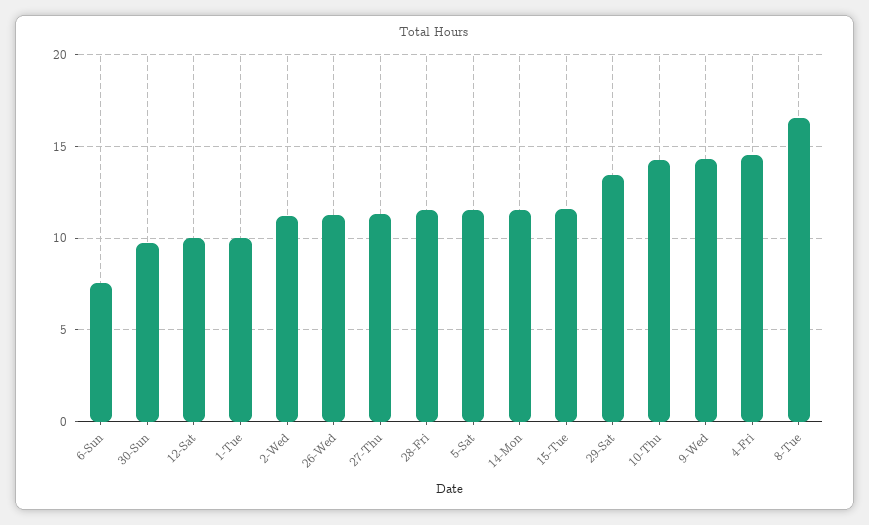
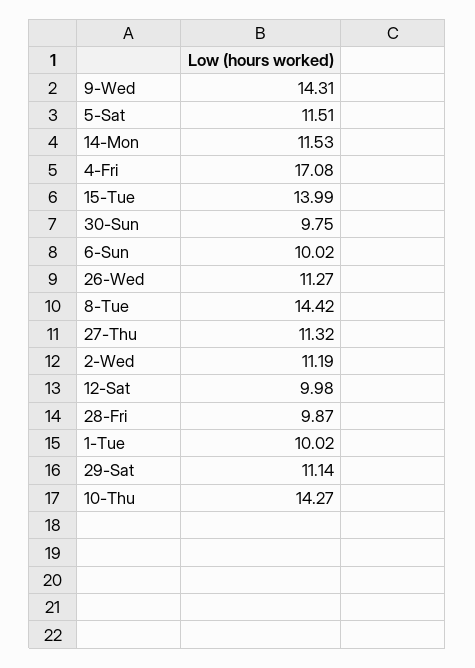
  {
-   "6-Sun": 7.5,
+   "6-Sun": 10.02,
    "30-Sun": 9.75,
    "12-Sat": 9.98,
    "1-Tue": 10.02,
    "2-Wed": 11.19,
    "26-Wed": 11.27,
    "27-Thu": 11.32,
-   "28-Fri": 11.5,
+   "28-Fri": 9.87,
    "5-Sat": 11.51,
    "14-Mon": 11.53,
-   "15-Tue": 11.5,
+   "15-Tue": 13.99,
-   "29-Sat": 13.5,
+   "29-Sat": 11.14,
    "10-Thu": 14.27,
    "9-Wed": 14.31,
-   "4-Fri": 14.5,
+   "4-Fri": 17.08,
-   "8-Tue": 16.5
+   "8-Tue": 14.42
  }

